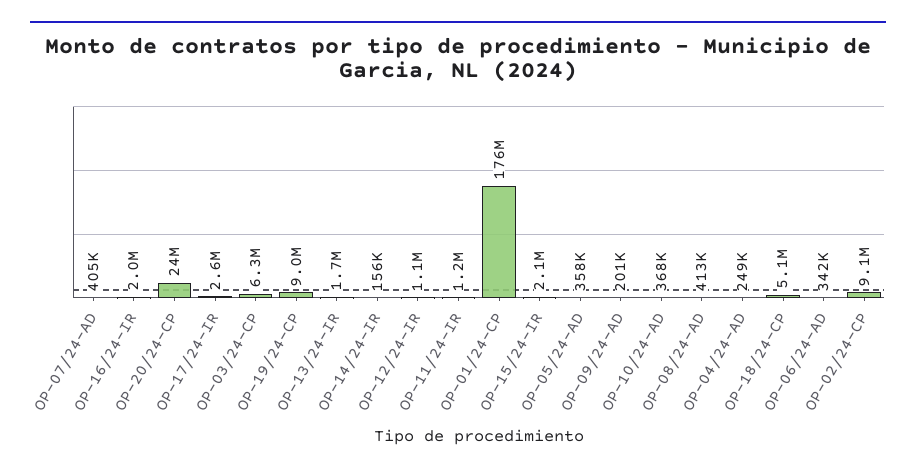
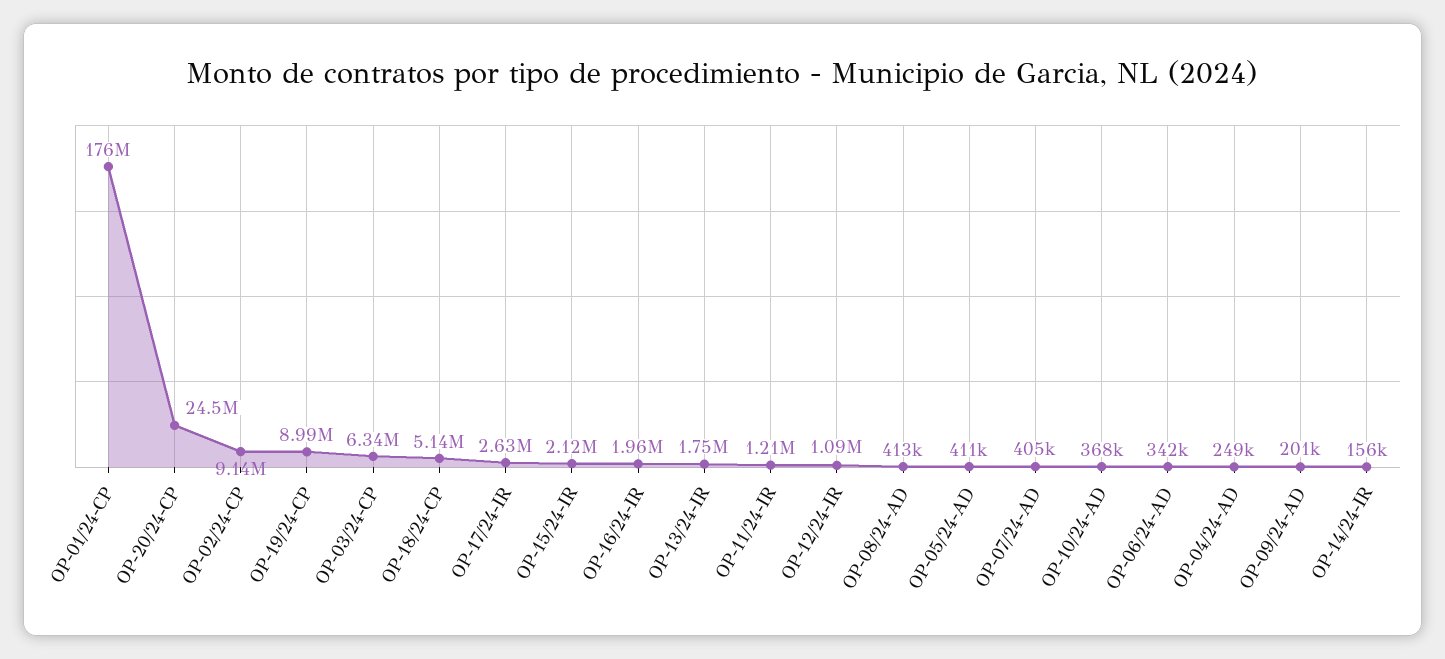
  {
    "OP-07/24-AD": 405000,
    "OP-16/24-IR": 1960000,
    "OP-20/24-CP": 24500000,
    "OP-17/24-IR": 2630000,
    "OP-03/24-CP": 6340000,
    "OP-19/24-CP": 8990000,
    "OP-13/24-IR": 1750000,
    "OP-14/24-IR": 156000,
    "OP-12/24-IR": 1090000,
    "OP-11/24-IR": 1210000,
    "OP-01/24-CP": 176000000,
    "OP-15/24-IR": 2120000,
-   "OP-05/24-AD": 358000,
+   "OP-05/24-AD": 411000,
    "OP-09/24-AD": 201000,
    "OP-10/24-AD": 368000,
    "OP-08/24-AD": 413000,
    "OP-04/24-AD": 249000,
    "OP-18/24-CP": 5140000,
    "OP-06/24-AD": 342000,
    "OP-02/24-CP": 9140000
  }

